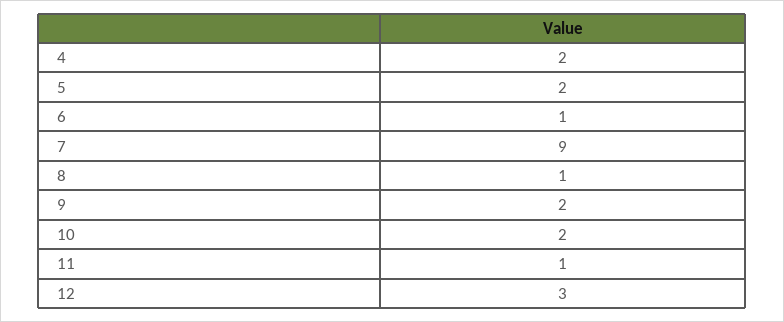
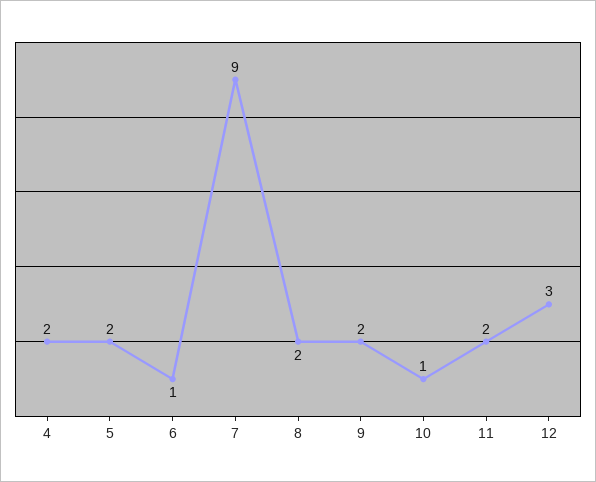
  {
    "4": 2,
    "5": 2,
    "6": 1,
    "7": 9,
-   "8": 1,
+   "8": 2,
    "9": 2,
-   "10": 2,
+   "10": 1,
-   "11": 1,
+   "11": 2,
    "12": 3
  }

